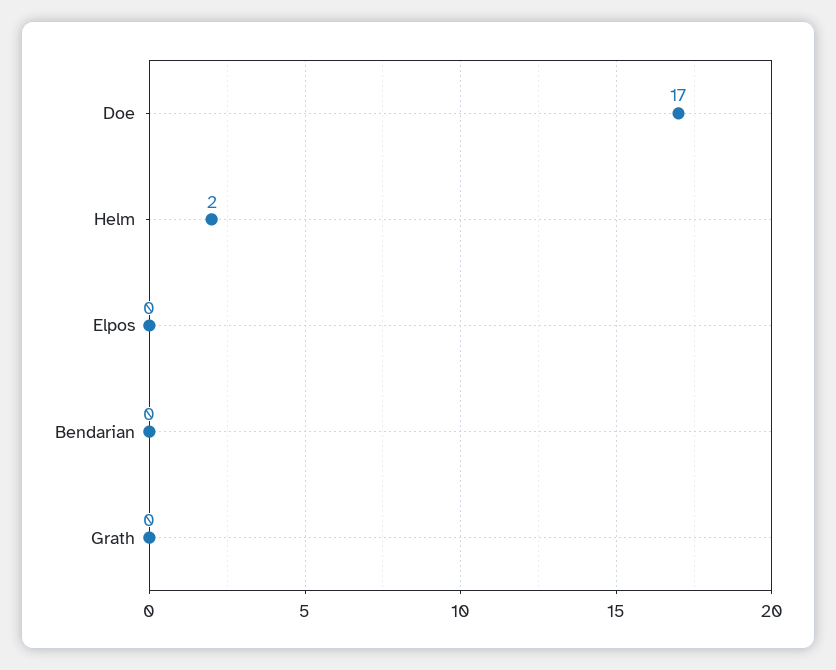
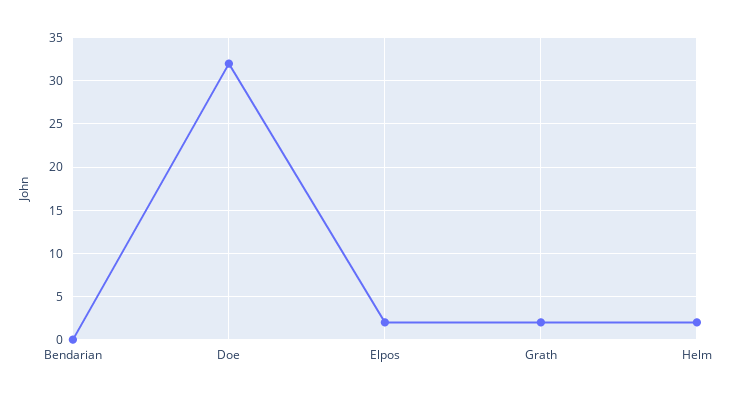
  {
-   "Doe": 17,
+   "Doe": 32,
    "Helm": 2,
-   "Elpos": 0,
+   "Elpos": 2,
    "Bendarian": 0,
-   "Grath": 0
+   "Grath": 2
  }

